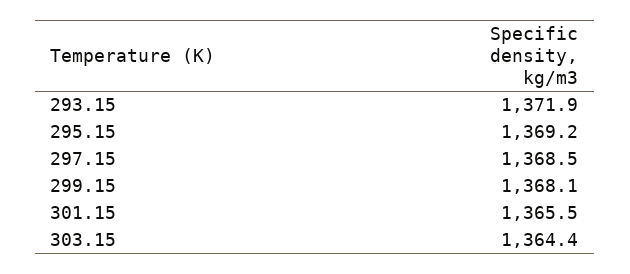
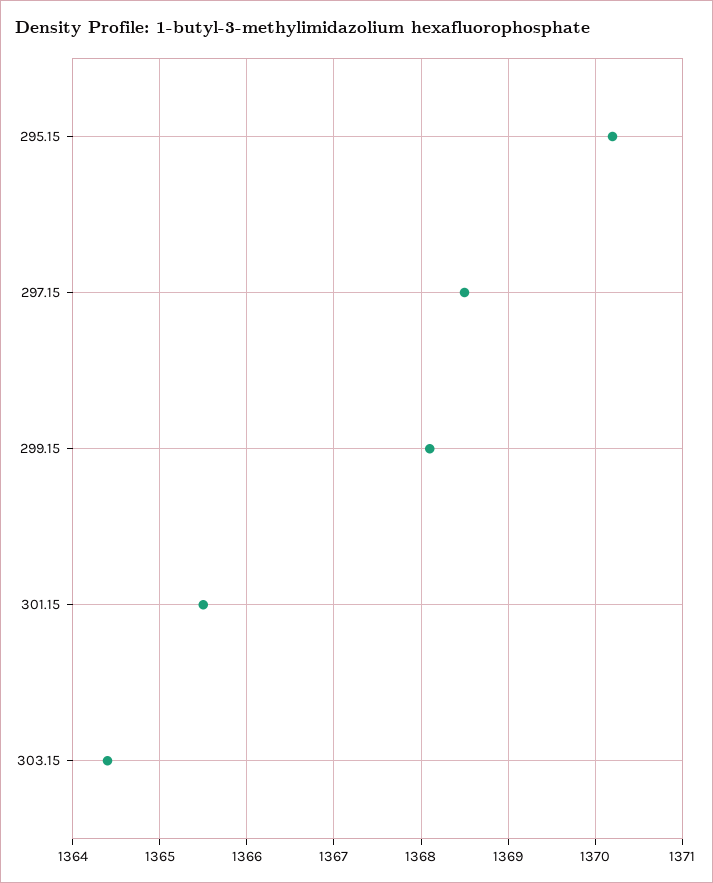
  {
-   "293.15": 1371.9,
-   "295.15": 1369.2,
+   "295.15": 1370.2,
    "297.15": 1368.5,
    "299.15": 1368.1,
    "301.15": 1365.5,
    "303.15": 1364.4
  }

